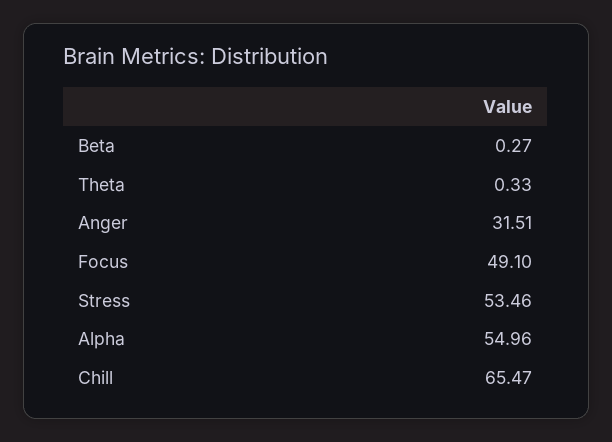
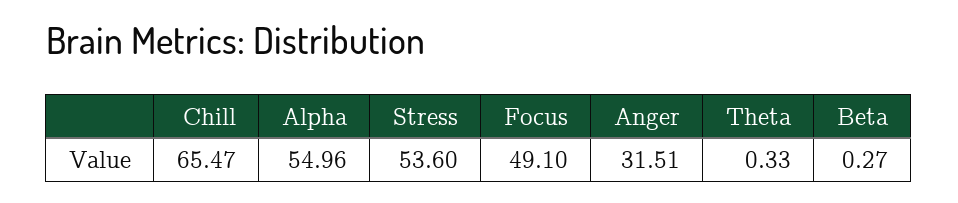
  {
    "Beta": 0.27,
    "Theta": 0.33,
    "Anger": 31.51,
    "Focus": 49.1,
-   "Stress": 53.46,
+   "Stress": 53.6,
    "Alpha": 54.96,
    "Chill": 65.47
  }

